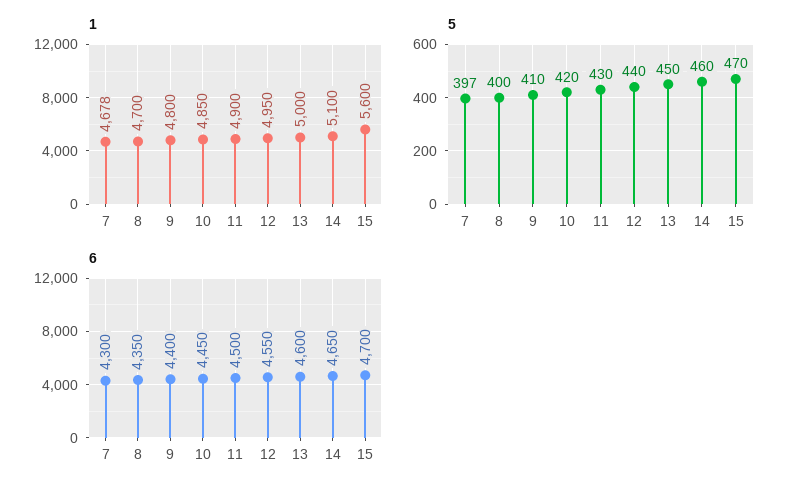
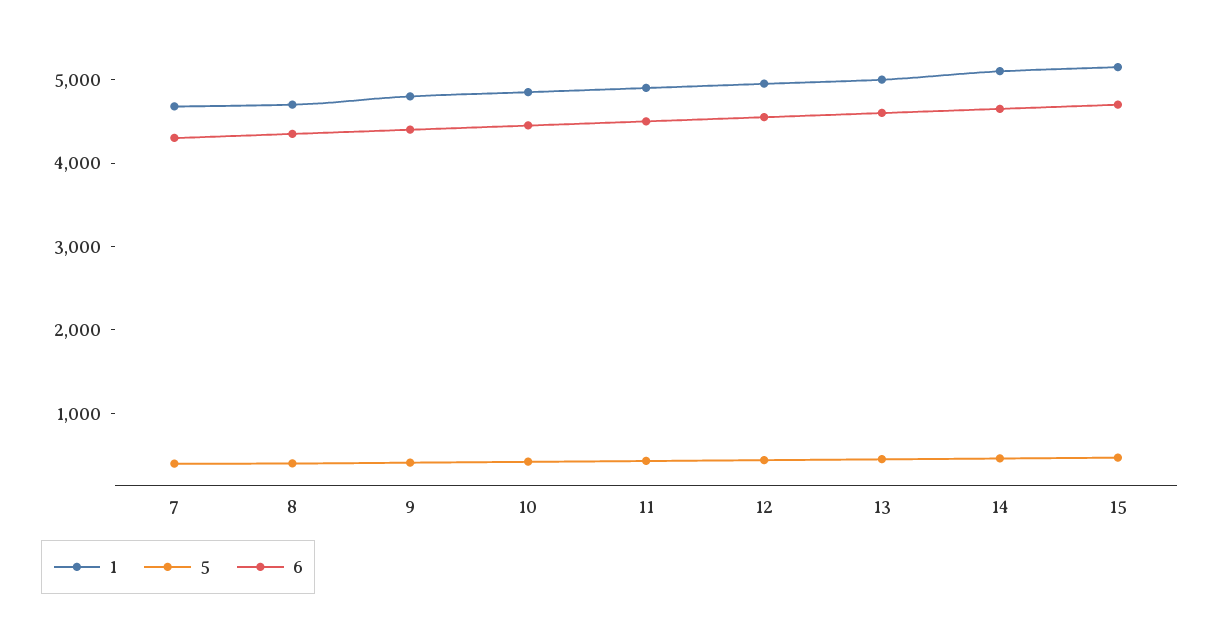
  {
    "1": {
      "7": 4678,
      "8": 4700,
      "9": 4800,
      "10": 4850,
      "11": 4900,
      "12": 4950,
      "13": 5000,
      "14": 5100,
-     "15": 5600
+     "15": 5200
    },
    "5": {
      "7": 397,
      "8": 400,
      "9": 410,
      "10": 420,
      "11": 430,
      "12": 440,
      "13": 450,
      "14": 460,
      "15": 470
    },
    "6": {
      "7": 4300,
      "8": 4350,
      "9": 4400,
      "10": 4450,
      "11": 4500,
      "12": 4550,
      "13": 4600,
      "14": 4650,
      "15": 4700
    }
  }

